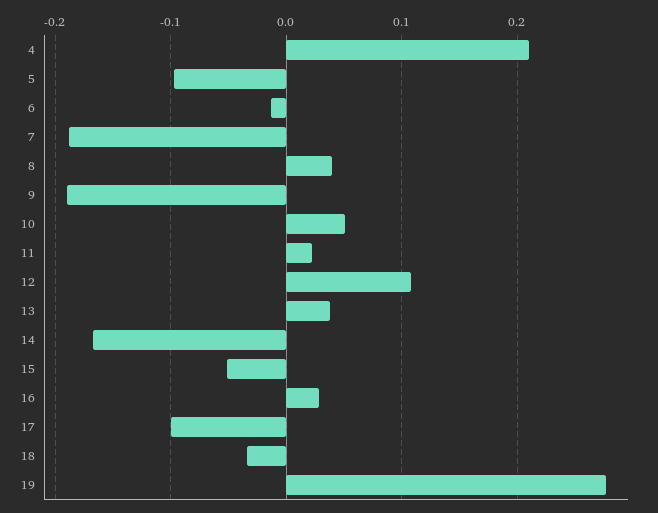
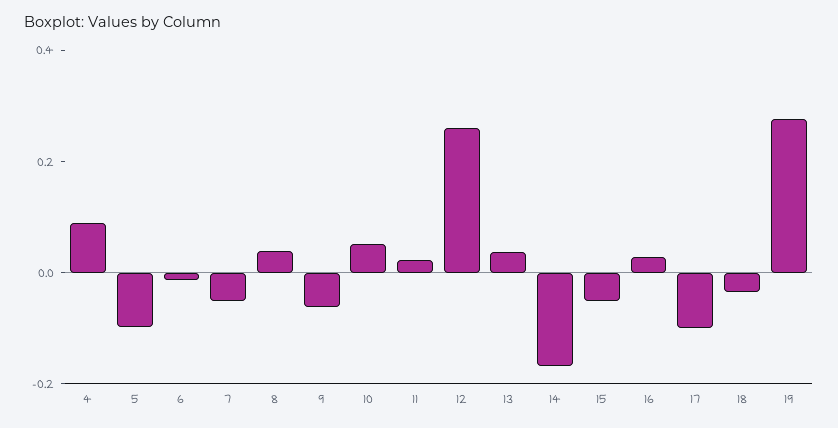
  {
-   "4": 0.21,
+   "4": 0.1,
    "5": -0.1,
    "6": -0.01,
-   "7": -0.19,
+   "7": -0.05,
    "8": 0.04,
-   "9": -0.19,
+   "9": -0.05,
    "10": 0.05,
    "11": 0.02,
-   "12": 0.11,
+   "12": 0.25,
    "13": 0.04,
    "14": -0.17,
    "15": -0.05,
    "16": 0.03,
    "17": -0.1,
    "18": -0.03,
    "19": 0.28
  }

